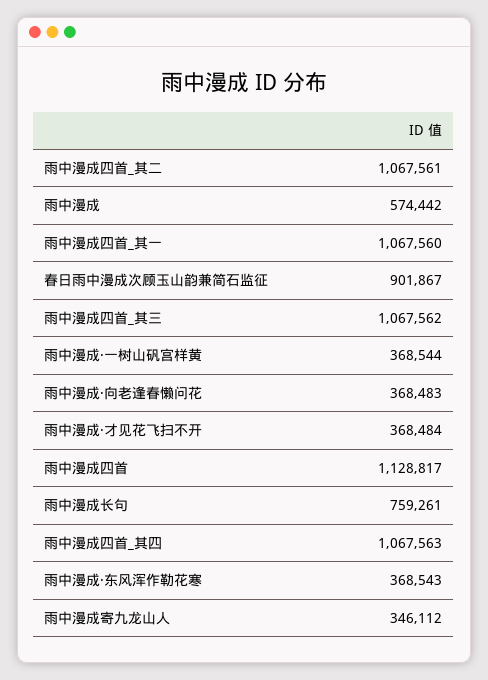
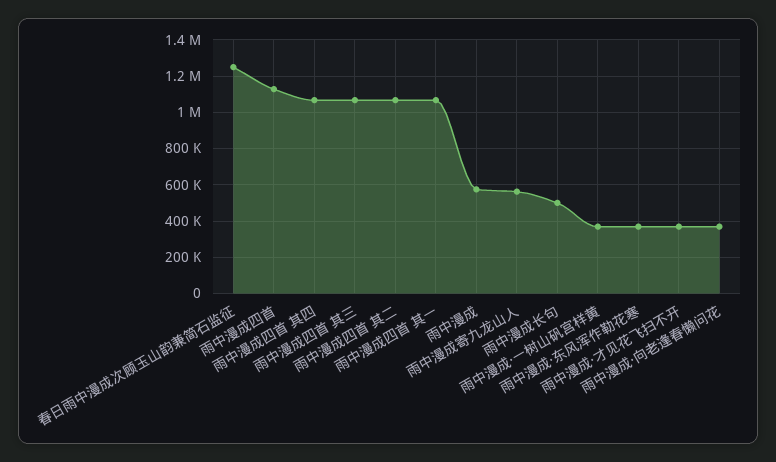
  {
    "雨中漫成四首_其二": 1067561,
    "雨中漫成": 574442,
    "雨中漫成四首_其一": 1067560,
-   "春日雨中漫成次顾玉山韵兼简石监征": 901867,
+   "春日雨中漫成次顾玉山韵兼简石监征": 1250000,
    "雨中漫成四首_其三": 1067562,
    "雨中漫成·一树山矾宫样黄": 368544,
    "雨中漫成·向老逢春懒问花": 368483,
    "雨中漫成·才见花飞扫不开": 368484,
    "雨中漫成四首": 1128817,
-   "雨中漫成长句": 759261,
+   "雨中漫成长句": 500000,
    "雨中漫成四首_其四": 1067563,
    "雨中漫成·东风浑作勒花寒": 368543,
-   "雨中漫成寄九龙山人": 346112
+   "雨中漫成寄九龙山人": 550000
  }

